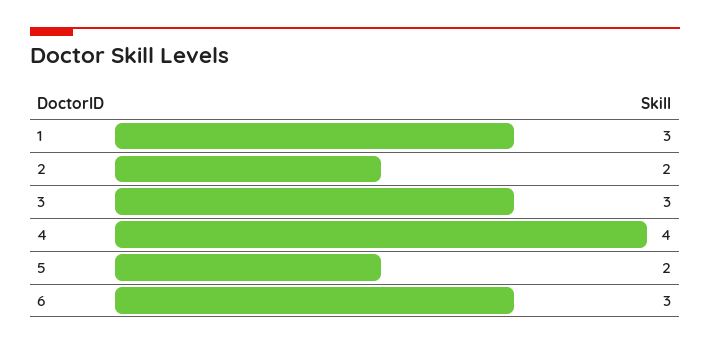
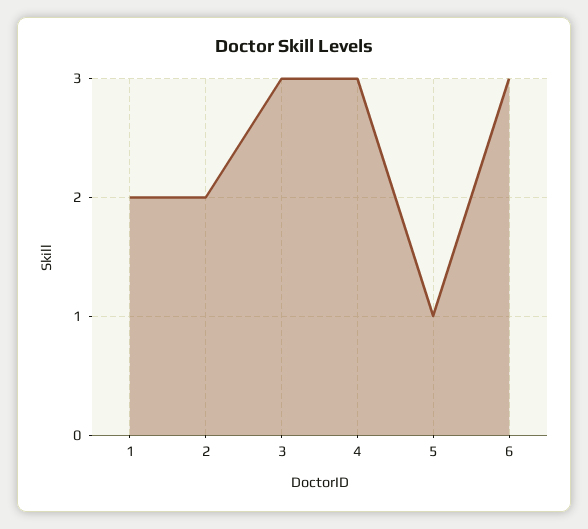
  {
-   "1": 3,
+   "1": 2,
    "2": 2,
    "3": 3,
-   "4": 4,
+   "4": 3,
-   "5": 2,
+   "5": 1,
    "6": 3
  }

